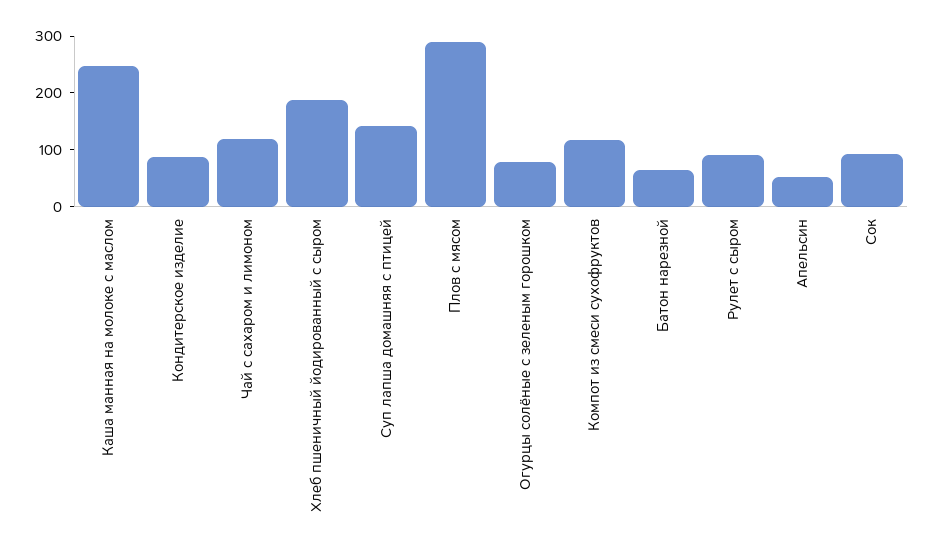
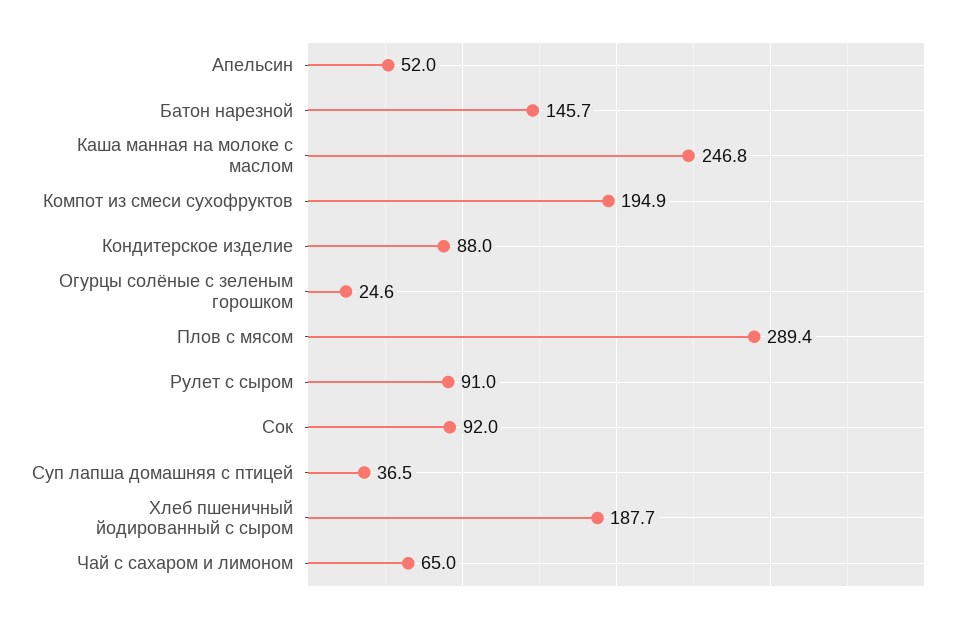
  {
    "Каша манная на молоке с маслом": 246.8,
    "Кондитерское изделие": 88,
-   "Чай с сахаром и лимоном": 120,
+   "Чай с сахаром и лимоном": 65,
    "Хлеб пшеничный йодированный с сыром": 187.7,
-   "Суп лапша домашняя с птицей": 140,
+   "Суп лапша домашняя с птицей": 36.5,
    "Плов с мясом": 289.4,
-   "Огурцы солёные с зеленым горошком": 80,
+   "Огурцы солёные с зеленым горошком": 24.6,
-   "Компот из смеси сухофруктов": 120,
+   "Компот из смеси сухофруктов": 194.9,
-   "Батон нарезной": 60,
+   "Батон нарезной": 145.7,
    "Рулет с сыром": 91,
    "Апельсин": 52,
    "Сок": 92
  }

